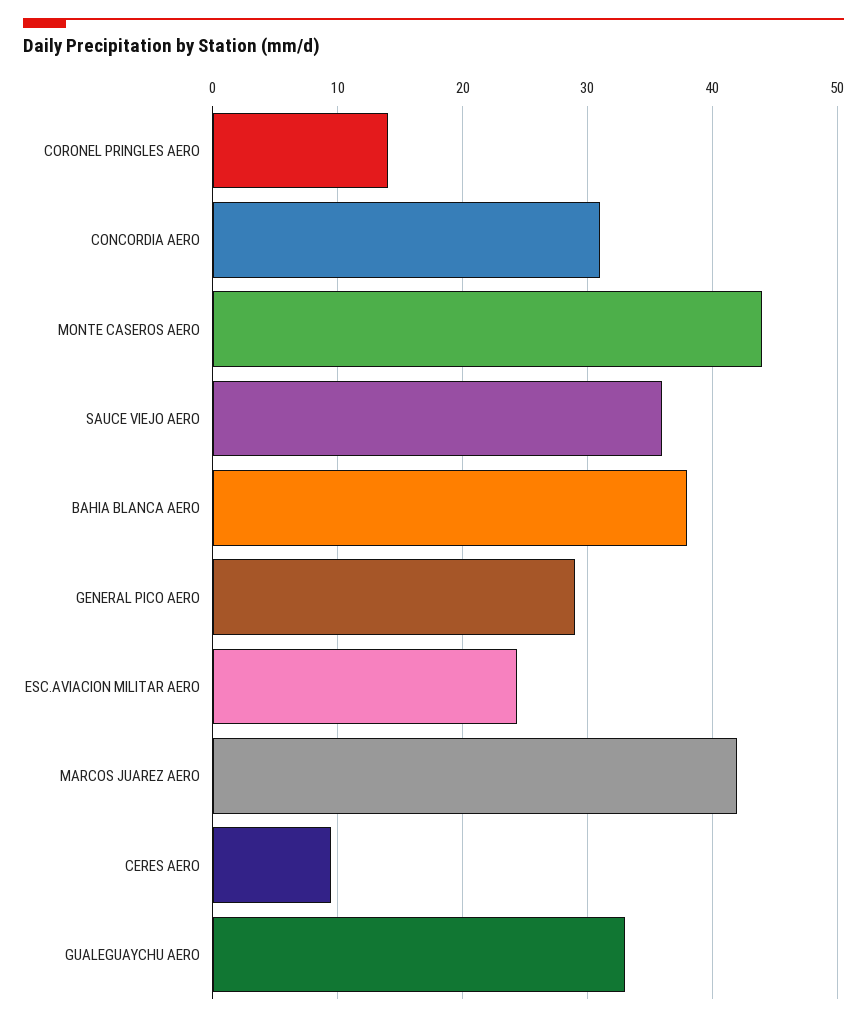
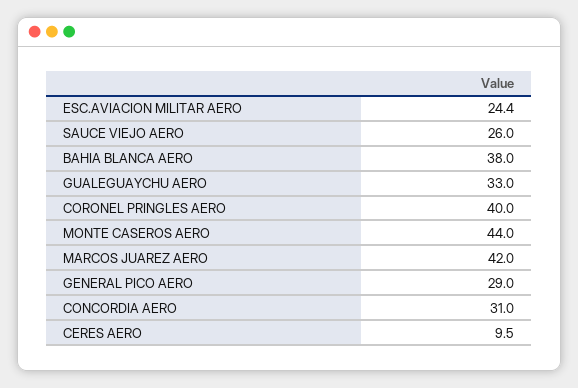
  {
-   "CORONEL PRINGLES AERO": 14,
+   "CORONEL PRINGLES AERO": 40,
    "CONCORDIA AERO": 31,
    "MONTE CASEROS AERO": 44,
-   "SAUCE VIEJO AERO": 36,
+   "SAUCE VIEJO AERO": 26,
    "BAHIA BLANCA AERO": 38,
    "GENERAL PICO AERO": 29,
    "ESC.AVIACION MILITAR AERO": 24.4,
    "MARCOS JUAREZ AERO": 42,
    "CERES AERO": 9.5,
    "GUALEGUAYCHU AERO": 33
  }

